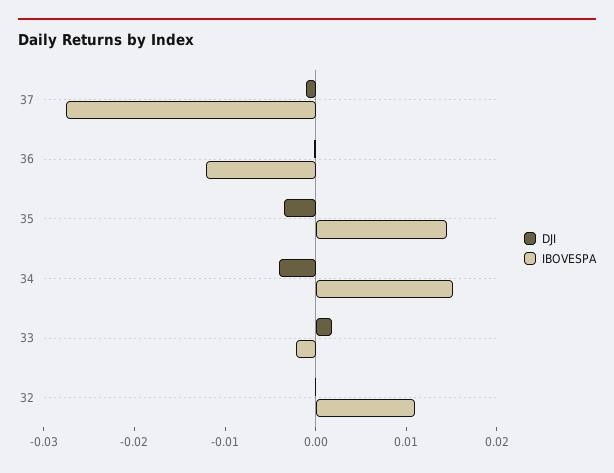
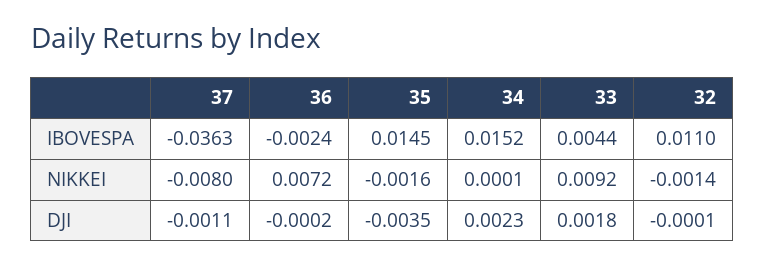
  {
    "DJI": {
      "37": -0.0011,
      "36": -0.0002,
      "35": -0.0035,
-     "34": -0.004,
+     "34": 0.0023,
      "33": 0.0018,
      "32": -0.0001
    },
    "IBOVESPA": {
-     "37": -0.028,
+     "37": -0.0363,
-     "36": -0.012,
+     "36": -0.0024,
      "35": 0.0145,
      "34": 0.0152,
-     "33": -0.002,
+     "33": 0.0044,
      "32": 0.011
-   }
+   },
+   "NIKKEI": {
+     "37": -0.008,
+     "36": 0.0072,
+     "35": -0.0016,
+     "34": 0.0001,
+     "33": 0.0092,
+     "32": -0.0014
+   }
  }

